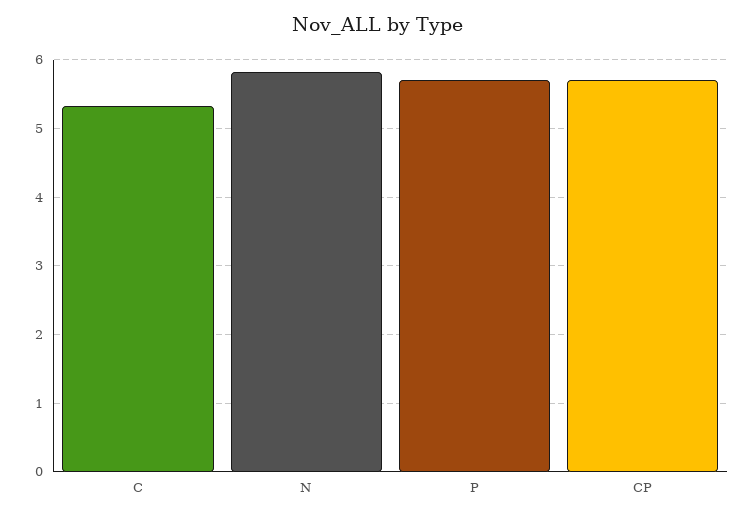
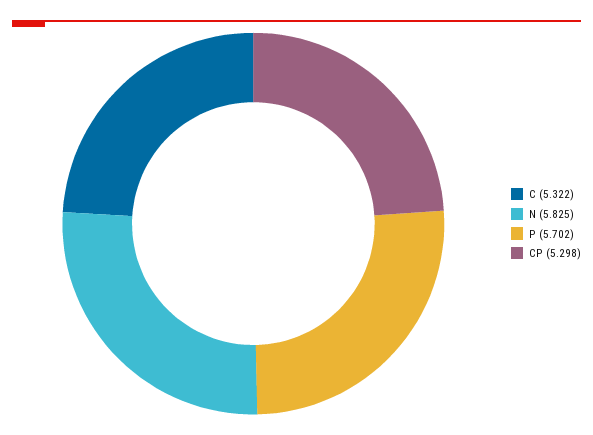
  {
    "C": 5.322,
    "N": 5.825,
    "P": 5.702,
-   "CP": 5.7
+   "CP": 5.298
  }

